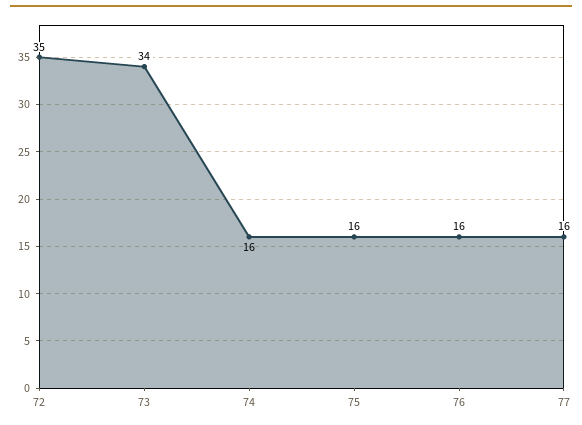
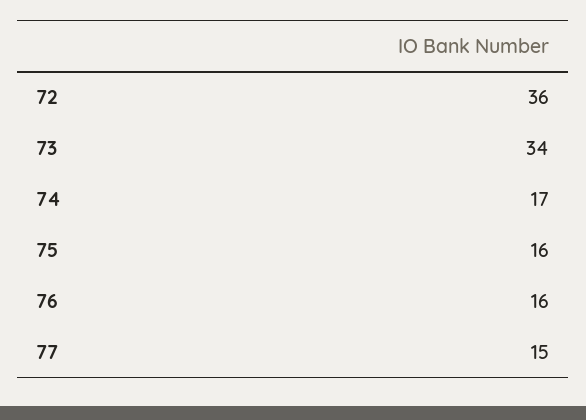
  {
-   "72": 35,
+   "72": 36,
    "73": 34,
-   "74": 16,
+   "74": 17,
    "75": 16,
    "76": 16,
-   "77": 16
+   "77": 15
  }

